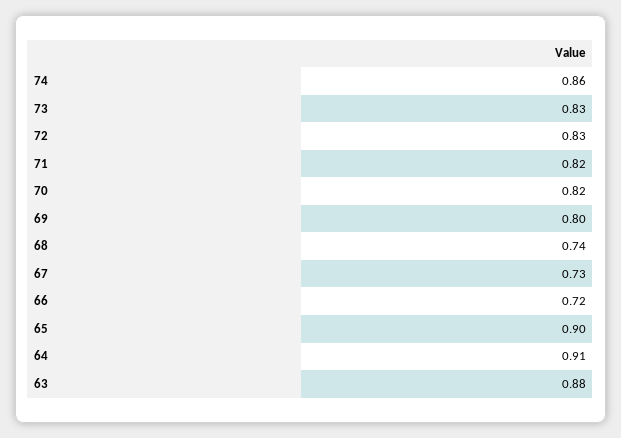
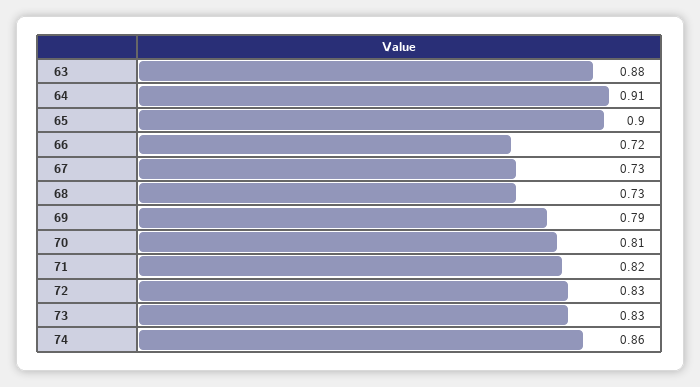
  {
    "74": 0.86,
    "73": 0.83,
    "72": 0.83,
    "71": 0.82,
-   "70": 0.82,
+   "70": 0.81,
-   "69": 0.8,
+   "69": 0.79,
-   "68": 0.74,
+   "68": 0.73,
    "67": 0.73,
    "66": 0.72,
    "65": 0.9,
    "64": 0.91,
    "63": 0.88
  }

